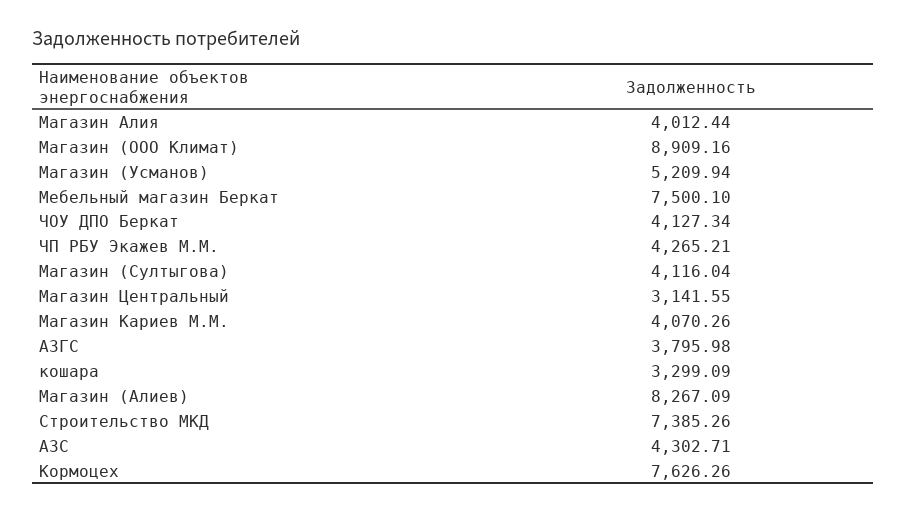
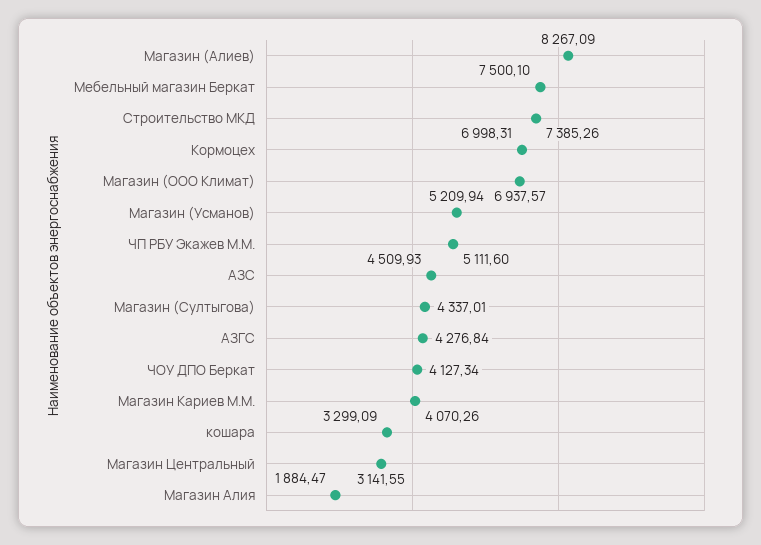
  {
-   "Магазин Алия": 4012.44,
+   "Магазин Алия": 1884.47,
-   "Магазин (ООО Климат)": 8909.16,
+   "Магазин (ООО Климат)": 6937.57,
    "Магазин (Усманов)": 5209.94,
    "Мебельный магазин Беркат": 7500.1,
    "ЧОУ ДПО Беркат": 4127.34,
-   "ЧП РБУ Экажев М.М.": 4265.21,
+   "ЧП РБУ Экажев М.М.": 5111.6,
-   "Магазин (Султыгова)": 4116.04,
+   "Магазин (Султыгова)": 4337.01,
    "Магазин Центральный": 3141.55,
    "Магазин Кариев М.М.": 4070.26,
-   "АЗГС": 3795.98,
+   "АЗГС": 4276.84,
    "кошара": 3299.09,
    "Магазин (Алиев)": 8267.09,
    "Строительство МКД": 7385.26,
-   "АЗС": 4302.71,
+   "АЗС": 4509.93,
-   "Кормоцех": 7626.26
+   "Кормоцех": 6998.31
  }

